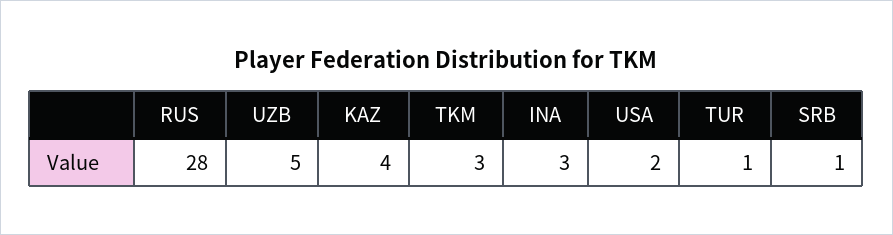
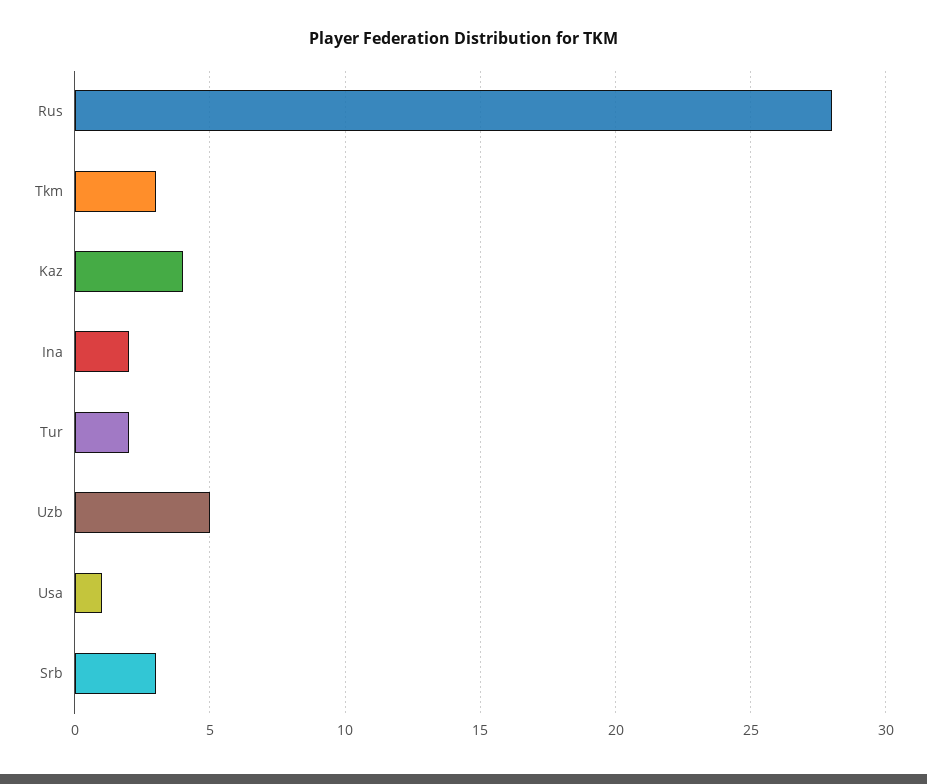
  {
    "RUS": 28,
    "UZB": 5,
    "KAZ": 4,
    "TKM": 3,
-   "INA": 3,
+   "INA": 2,
-   "USA": 2,
+   "USA": 1,
-   "TUR": 1,
+   "TUR": 2,
-   "SRB": 1
+   "SRB": 3
  }

